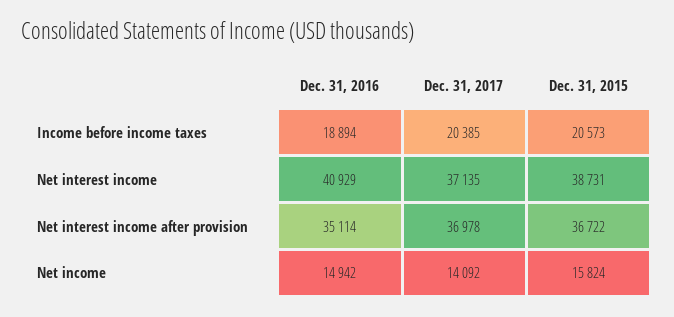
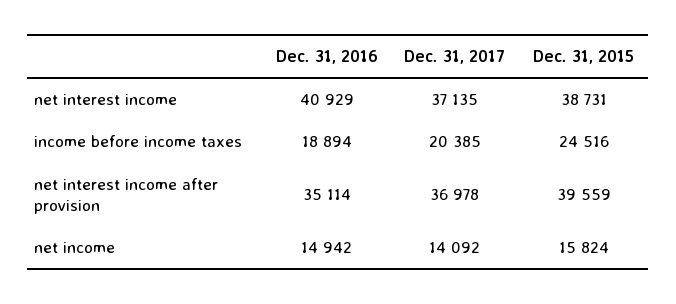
  {
    "Dec. 31, 2016": {
      "Income before income taxes": 18894,
      "Net interest income": 40929,
      "Net interest income after provision": 35114,
      "Net income": 14942
    },
    "Dec. 31, 2017": {
      "Income before income taxes": 20385,
      "Net interest income": 37135,
      "Net interest income after provision": 36978,
      "Net income": 14092
    },
    "Dec. 31, 2015": {
-     "Income before income taxes": 20573,
+     "Income before income taxes": 24516,
      "Net interest income": 38731,
-     "Net interest income after provision": 36722,
+     "Net interest income after provision": 39559,
      "Net income": 15824
    }
  }

